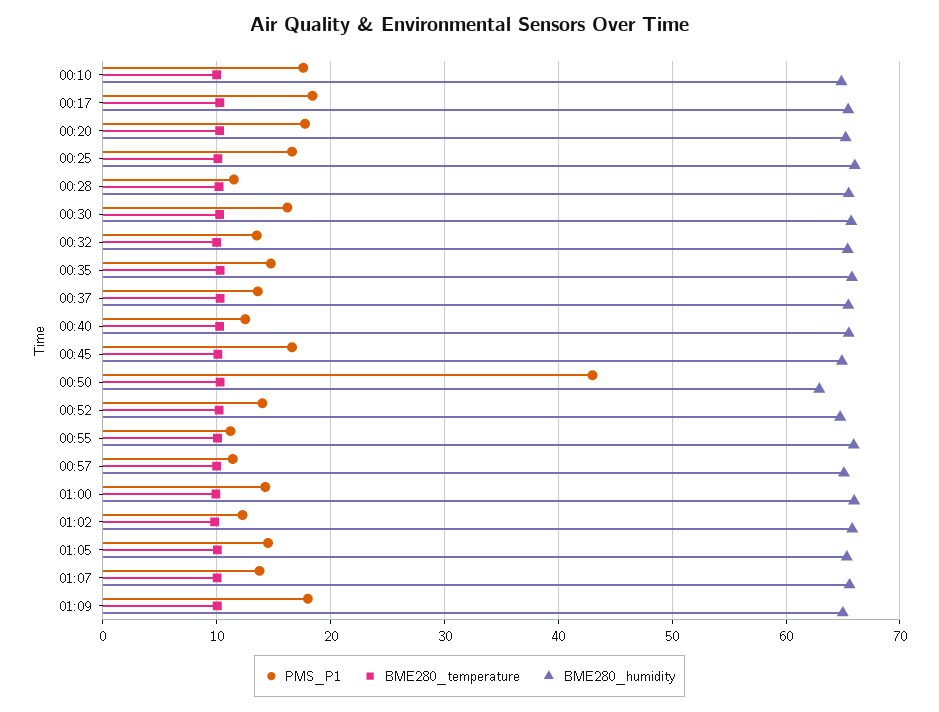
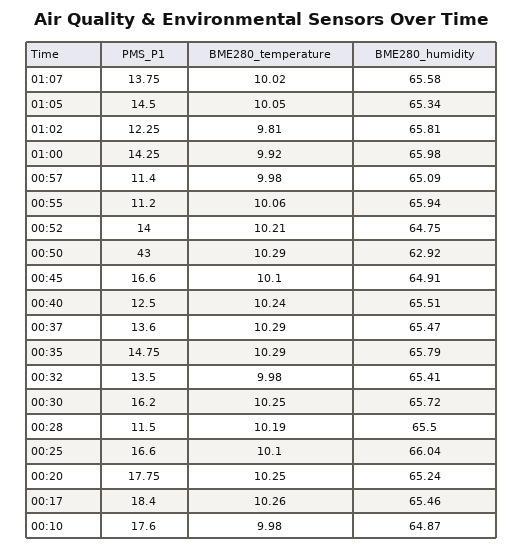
  {
    "PMS_P1": {
      "00:10": 17.6,
      "00:17": 18.4,
      "00:20": 17.75,
      "00:25": 16.6,
      "00:28": 11.5,
      "00:30": 16.2,
      "00:32": 13.5,
      "00:35": 14.75,
      "00:37": 13.6,
      "00:40": 12.5,
      "00:45": 16.6,
      "00:50": 43,
      "00:52": 14,
      "00:55": 11.2,
      "00:57": 11.4,
      "01:00": 14.25,
      "01:02": 12.25,
      "01:05": 14.5,
-     "01:07": 13.75,
+     "01:07": 13.75
-     "01:09": 18
    },
    "BME280_temperature": {
      "00:10": 9.98,
      "00:17": 10.26,
      "00:20": 10.25,
      "00:25": 10.1,
      "00:28": 10.19,
      "00:30": 10.25,
      "00:32": 9.98,
      "00:35": 10.29,
      "00:37": 10.29,
      "00:40": 10.24,
      "00:45": 10.1,
      "00:50": 10.29,
      "00:52": 10.21,
      "00:55": 10.06,
      "00:57": 9.98,
      "01:00": 9.92,
      "01:02": 9.81,
      "01:05": 10.05,
-     "01:07": 10.02,
+     "01:07": 10.02
-     "01:09": 10
    },
    "BME280_humidity": {
      "00:10": 64.87,
      "00:17": 65.46,
      "00:20": 65.24,
      "00:25": 66.04,
      "00:28": 65.5,
      "00:30": 65.72,
      "00:32": 65.41,
      "00:35": 65.79,
      "00:37": 65.47,
      "00:40": 65.51,
      "00:45": 64.91,
      "00:50": 62.92,
      "00:52": 64.75,
      "00:55": 65.94,
      "00:57": 65.09,
      "01:00": 65.98,
      "01:02": 65.81,
      "01:05": 65.34,
-     "01:07": 65.58,
+     "01:07": 65.58
-     "01:09": 65
    }
  }

